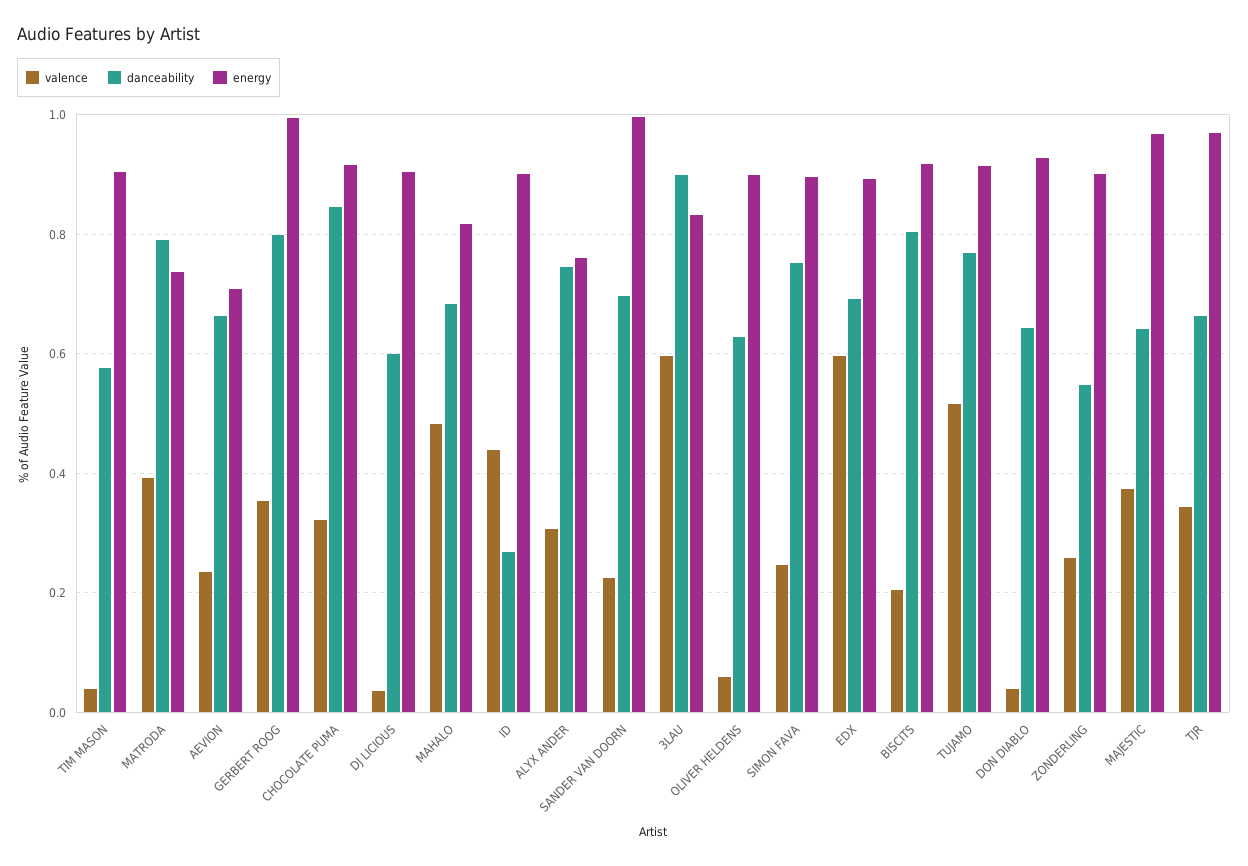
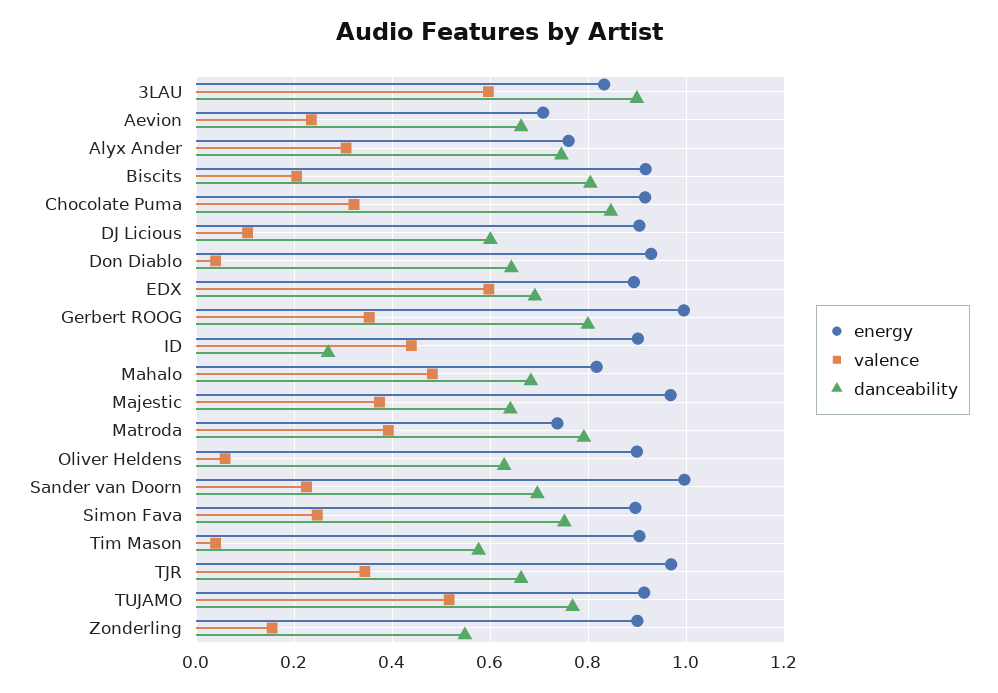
  {
    "valence": {
      "TIM MASON": 0.04,
      "MATRODA": 0.4,
      "AEVION": 0.24,
      "GERBERT ROOG": 0.36,
      "CHOCOLATE PUMA": 0.32,
-     "DJ LICIOUS": 0.04,
+     "DJ LICIOUS": 0.1,
      "MAHALO": 0.48,
      "ID": 0.44,
      "ALYX ANDER": 0.3,
      "SANDER VAN DOORN": 0.22,
      "3LAU": 0.6,
      "OLIVER HELDENS": 0.06,
      "SIMON FAVA": 0.24,
      "EDX": 0.6,
      "BISCITS": 0.2,
      "TUJAMO": 0.52,
      "DON DIABLO": 0.04,
-     "ZONDERLING": 0.26,
+     "ZONDERLING": 0.16,
      "MAJESTIC": 0.38,
      "TJR": 0.34
    },
    "danceability": {
      "TIM MASON": 0.58,
      "MATRODA": 0.8,
      "AEVION": 0.66,
      "GERBERT ROOG": 0.8,
      "CHOCOLATE PUMA": 0.84,
      "DJ LICIOUS": 0.6,
      "MAHALO": 0.68,
      "ID": 0.26,
      "ALYX ANDER": 0.74,
      "SANDER VAN DOORN": 0.7,
      "3LAU": 0.9,
      "OLIVER HELDENS": 0.62,
      "SIMON FAVA": 0.76,
      "EDX": 0.7,
      "BISCITS": 0.8,
      "TUJAMO": 0.76,
      "DON DIABLO": 0.64,
      "ZONDERLING": 0.54,
      "MAJESTIC": 0.64,
      "TJR": 0.66
    },
    "energy": {
      "TIM MASON": 0.9,
      "MATRODA": 0.74,
      "AEVION": 0.7,
      "GERBERT ROOG": 1,
      "CHOCOLATE PUMA": 0.92,
      "DJ LICIOUS": 0.9,
      "MAHALO": 0.82,
      "ID": 0.9,
      "ALYX ANDER": 0.76,
      "SANDER VAN DOORN": 1,
      "3LAU": 0.84,
      "OLIVER HELDENS": 0.9,
      "SIMON FAVA": 0.9,
      "EDX": 0.9,
      "BISCITS": 0.92,
      "TUJAMO": 0.92,
      "DON DIABLO": 0.92,
      "ZONDERLING": 0.9,
      "MAJESTIC": 0.96,
      "TJR": 0.96
    }
  }

